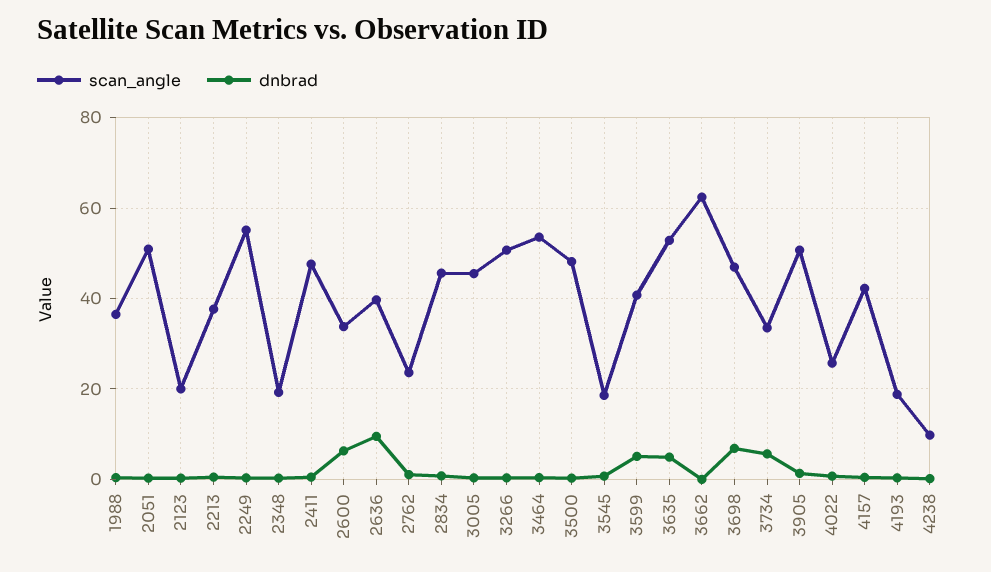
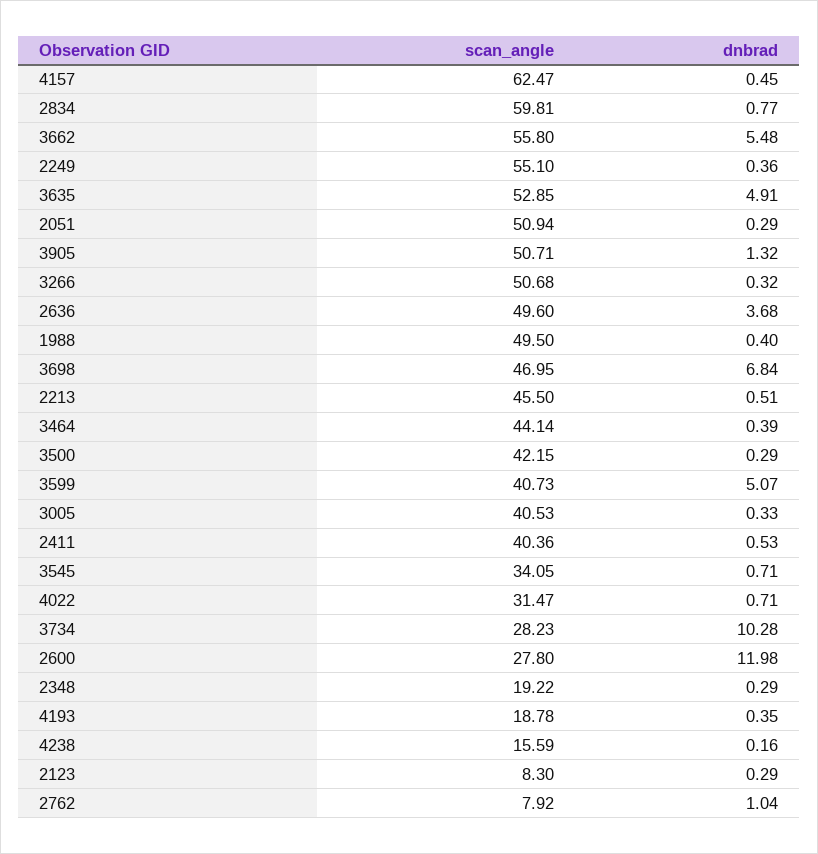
  {
    "scan_angle": {
-     "1988": 36,
+     "1988": 49.5,
      "2051": 50.94,
-     "2123": 20,
+     "2123": 8.3,
-     "2213": 38,
+     "2213": 45.5,
      "2249": 55.1,
      "2348": 19.22,
-     "2411": 48,
+     "2411": 40.36,
-     "2600": 34,
+     "2600": 27.8,
-     "2636": 40,
+     "2636": 49.6,
-     "2762": 24,
+     "2762": 7.92,
-     "2834": 46,
+     "2834": 59.81,
-     "3005": 46,
+     "3005": 40.53,
      "3266": 50.68,
-     "3464": 54,
+     "3464": 44.14,
-     "3500": 48,
+     "3500": 42.15,
-     "3545": 18,
+     "3545": 34.05,
      "3599": 40.73,
      "3635": 52.85,
-     "3662": 62,
+     "3662": 55.8,
      "3698": 46.95,
-     "3734": 34,
+     "3734": 28.23,
      "3905": 50.71,
-     "4022": 26,
+     "4022": 31.47,
-     "4157": 42,
+     "4157": 62.47,
      "4193": 18.78,
-     "4238": 10
+     "4238": 15.59
    },
    "dnbrad": {
      "1988": 0.4,
      "2051": 0.29,
      "2123": 0.29,
      "2213": 0.51,
      "2249": 0.36,
      "2348": 0.29,
      "2411": 0.53,
-     "2600": 6,
+     "2600": 11.98,
-     "2636": 10,
+     "2636": 3.68,
      "2762": 1.04,
      "2834": 0.77,
      "3005": 0.33,
      "3266": 0.32,
      "3464": 0.39,
      "3500": 0.29,
      "3545": 0.71,
      "3599": 5.07,
      "3635": 4.91,
-     "3662": 0,
+     "3662": 5.48,
      "3698": 6.84,
-     "3734": 6,
+     "3734": 10.28,
      "3905": 1.32,
      "4022": 0.71,
      "4157": 0.45,
      "4193": 0.35,
      "4238": 0.16
    }
  }

